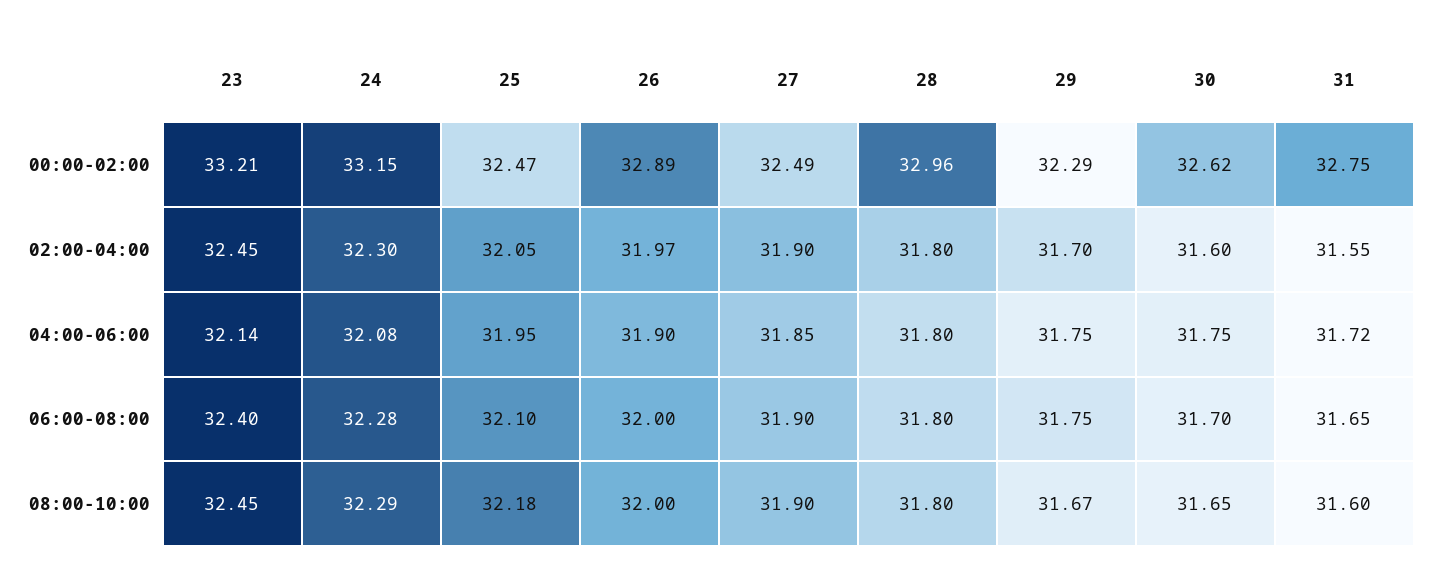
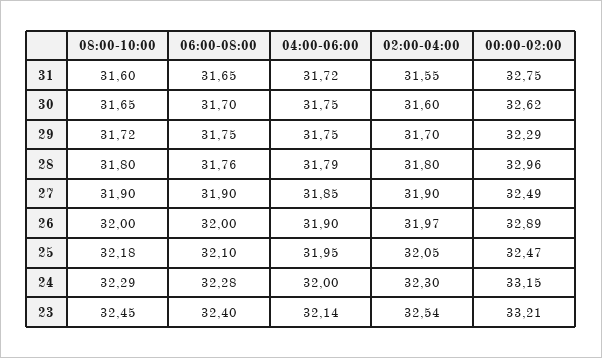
  {
    "23": {
      "00:00-02:00": 33.21,
-     "02:00-04:00": 32.45,
+     "02:00-04:00": 32.54,
      "04:00-06:00": 32.14,
      "06:00-08:00": 32.4,
      "08:00-10:00": 32.45
    },
    "24": {
      "00:00-02:00": 33.15,
      "02:00-04:00": 32.3,
-     "04:00-06:00": 32.08,
+     "04:00-06:00": 32,
      "06:00-08:00": 32.28,
      "08:00-10:00": 32.29
    },
    "25": {
      "00:00-02:00": 32.47,
      "02:00-04:00": 32.05,
      "04:00-06:00": 31.95,
      "06:00-08:00": 32.1,
      "08:00-10:00": 32.18
    },
    "26": {
      "00:00-02:00": 32.89,
      "02:00-04:00": 31.97,
      "04:00-06:00": 31.9,
      "06:00-08:00": 32,
      "08:00-10:00": 32
    },
    "27": {
      "00:00-02:00": 32.49,
      "02:00-04:00": 31.9,
      "04:00-06:00": 31.85,
      "06:00-08:00": 31.9,
      "08:00-10:00": 31.9
    },
    "28": {
      "00:00-02:00": 32.96,
      "02:00-04:00": 31.8,
-     "04:00-06:00": 31.8,
+     "04:00-06:00": 31.79,
-     "06:00-08:00": 31.8,
+     "06:00-08:00": 31.76,
      "08:00-10:00": 31.8
    },
    "29": {
      "00:00-02:00": 32.29,
      "02:00-04:00": 31.7,
      "04:00-06:00": 31.75,
      "06:00-08:00": 31.75,
-     "08:00-10:00": 31.67
+     "08:00-10:00": 31.72
    },
    "30": {
      "00:00-02:00": 32.62,
      "02:00-04:00": 31.6,
      "04:00-06:00": 31.75,
      "06:00-08:00": 31.7,
      "08:00-10:00": 31.65
    },
    "31": {
      "00:00-02:00": 32.75,
      "02:00-04:00": 31.55,
      "04:00-06:00": 31.72,
      "06:00-08:00": 31.65,
      "08:00-10:00": 31.6
    }
  }

